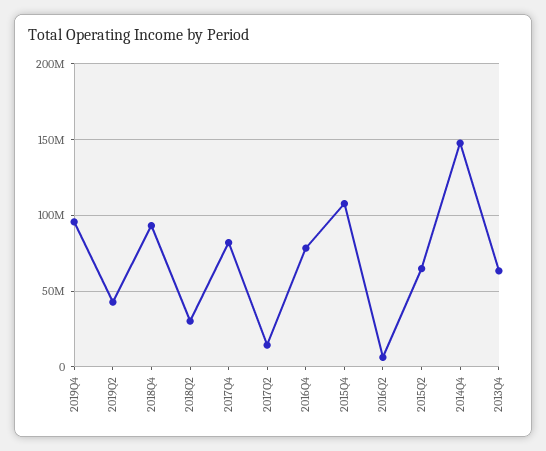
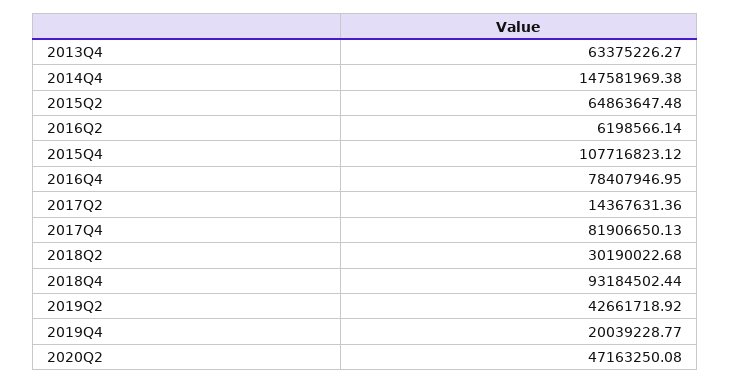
  {
-   "2019Q4": 95000000,
+   "2019Q4": 20039228.77,
    "2019Q2": 42661718.92,
    "2018Q4": 93184502.44,
    "2018Q2": 30190022.68,
    "2017Q4": 81906650.13,
    "2017Q2": 14367631.36,
    "2016Q4": 78407946.95,
    "2015Q4": 107716823.12,
    "2016Q2": 6198566.14,
    "2015Q2": 64863647.48,
    "2014Q4": 147581969.38,
-   "2013Q4": 63375226.27
+   "2013Q4": 63375226.27,
+   "2020Q2": 47163250.08
  }

